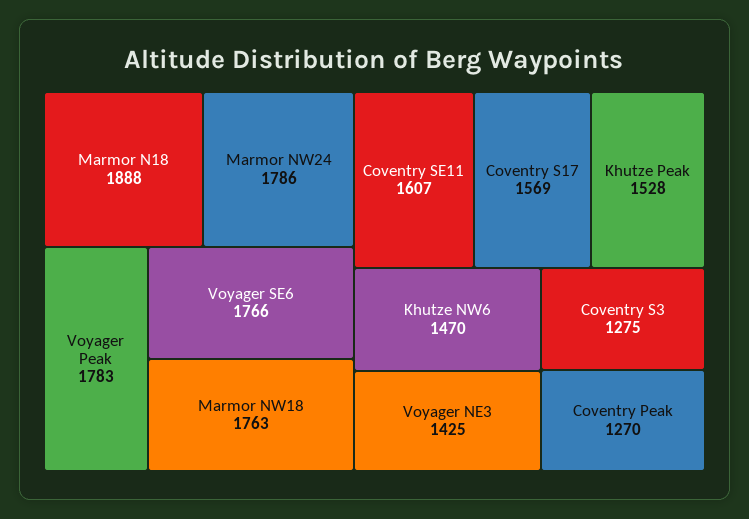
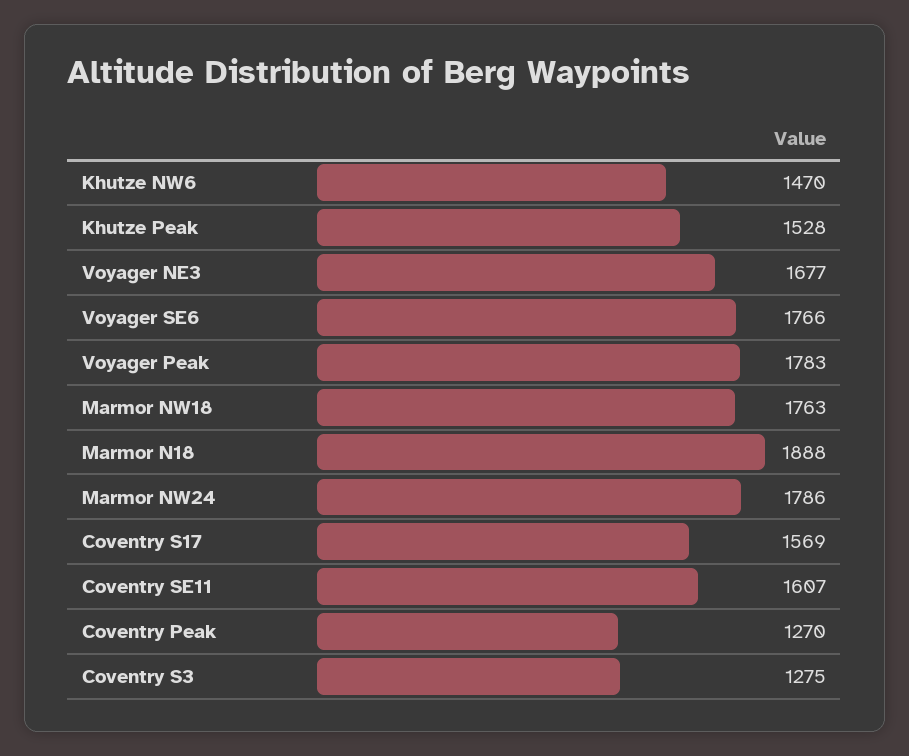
  {
    "Marmor N18": 1888,
    "Marmor NW24": 1786,
    "Voyager Peak": 1783,
    "Voyager SE6": 1766,
    "Marmor NW18": 1763,
    "Coventry SE11": 1607,
    "Coventry S17": 1569,
    "Khutze Peak": 1528,
    "Khutze NW6": 1470,
-   "Voyager NE3": 1425,
+   "Voyager NE3": 1677,
    "Coventry S3": 1275,
    "Coventry Peak": 1270
  }

